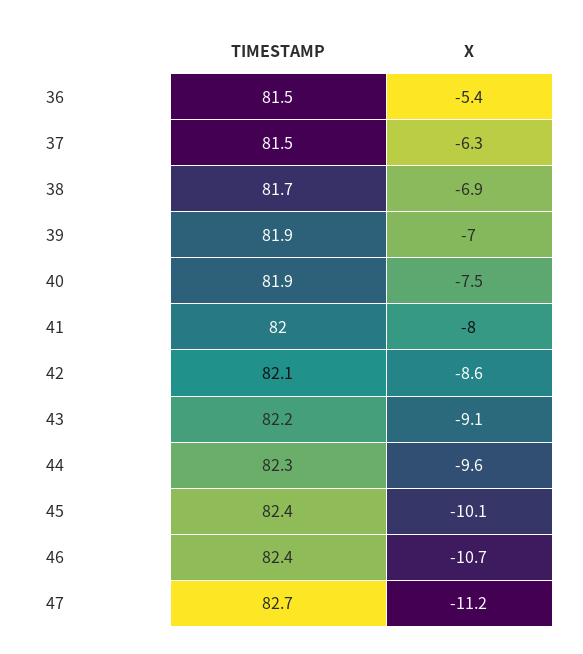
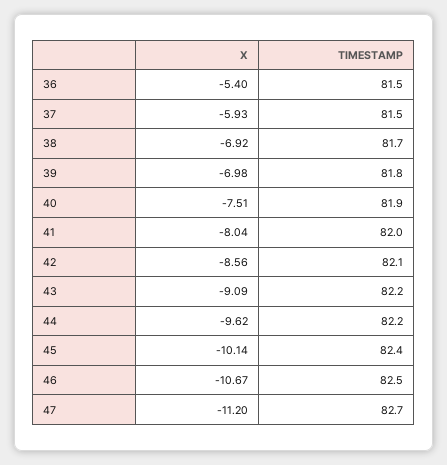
  {
    "TIMESTAMP": {
      "36": 81.5,
      "37": 81.5,
      "38": 81.7,
-     "39": 81.9,
+     "39": 81.8,
      "40": 81.9,
      "41": 82,
      "42": 82.1,
      "43": 82.2,
-     "44": 82.3,
+     "44": 82.2,
      "45": 82.4,
-     "46": 82.4,
+     "46": 82.5,
      "47": 82.7
    },
    "X": {
      "36": -5.4,
-     "37": -6.3,
+     "37": -5.93,
      "38": -6.92,
      "39": -6.98,
      "40": -7.51,
      "41": -8.04,
      "42": -8.56,
      "43": -9.09,
      "44": -9.62,
      "45": -10.14,
      "46": -10.67,
      "47": -11.2
    }
  }

